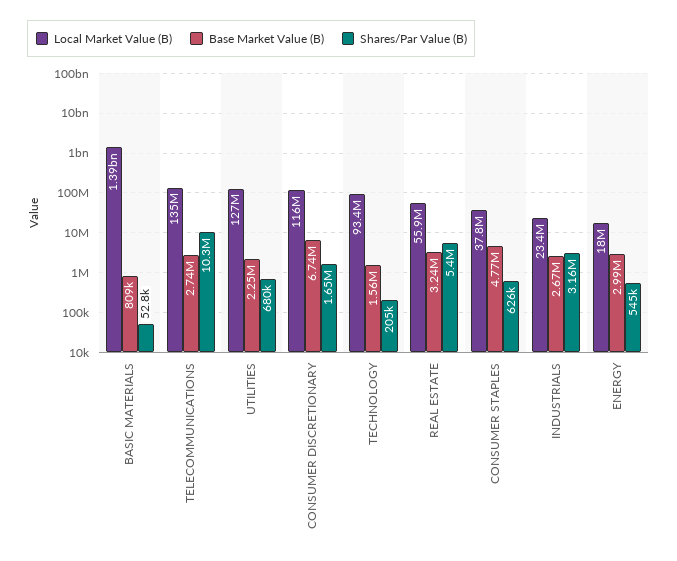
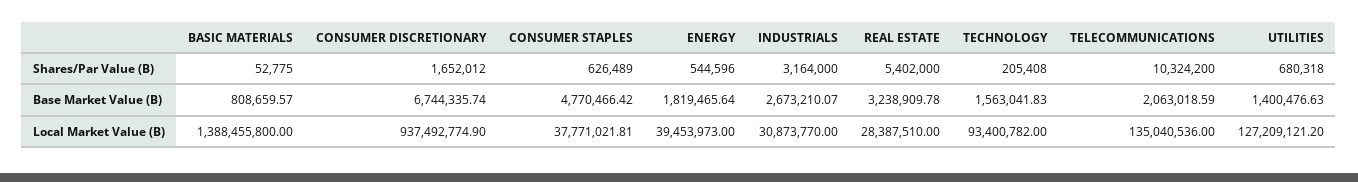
  {
    "Local Market Value (B)": {
      "BASIC MATERIALS": 1388455800,
      "TELECOMMUNICATIONS": 135040536,
      "UTILITIES": 127209121.2,
-     "CONSUMER DISCRETIONARY": 116000000,
+     "CONSUMER DISCRETIONARY": 937492774.9,
      "TECHNOLOGY": 93400782,
-     "REAL ESTATE": 55900000,
+     "REAL ESTATE": 28387510,
      "CONSUMER STAPLES": 37771021.81,
-     "INDUSTRIALS": 23400000,
+     "INDUSTRIALS": 30873770,
-     "ENERGY": 18000000
+     "ENERGY": 39453973
    },
    "Base Market Value (B)": {
      "BASIC MATERIALS": 808659.57,
-     "TELECOMMUNICATIONS": 2740000,
+     "TELECOMMUNICATIONS": 2063018.59,
-     "UTILITIES": 2250000,
+     "UTILITIES": 1400476.63,
      "CONSUMER DISCRETIONARY": 6744335.74,
      "TECHNOLOGY": 1563041.83,
      "REAL ESTATE": 3238909.78,
      "CONSUMER STAPLES": 4770466.42,
      "INDUSTRIALS": 2673210.07,
-     "ENERGY": 2990000
+     "ENERGY": 1819465.64
    },
    "Shares/Par Value (B)": {
      "BASIC MATERIALS": 52775,
      "TELECOMMUNICATIONS": 10324200,
      "UTILITIES": 680318,
      "CONSUMER DISCRETIONARY": 1652012,
      "TECHNOLOGY": 205408,
      "REAL ESTATE": 5402000,
      "CONSUMER STAPLES": 626489,
      "INDUSTRIALS": 3164000,
      "ENERGY": 544596
    }
  }

